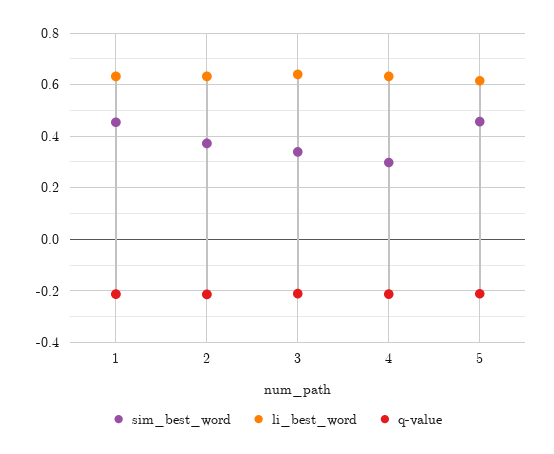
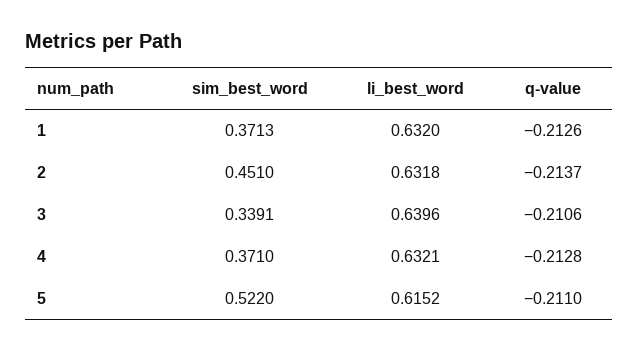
  {
    "sim_best_word": {
-     "1": 0.45,
+     "1": 0.3713,
-     "2": 0.375,
+     "2": 0.451,
      "3": 0.3391,
-     "4": 0.3,
+     "4": 0.371,
-     "5": 0.45
+     "5": 0.522
    },
    "li_best_word": {
      "1": 0.632,
      "2": 0.6318,
      "3": 0.6396,
      "4": 0.6321,
      "5": 0.6152
    },
    "q-value": {
      "1": -0.2126,
      "2": -0.2137,
      "3": -0.2106,
      "4": -0.2128,
      "5": -0.211
    }
  }

